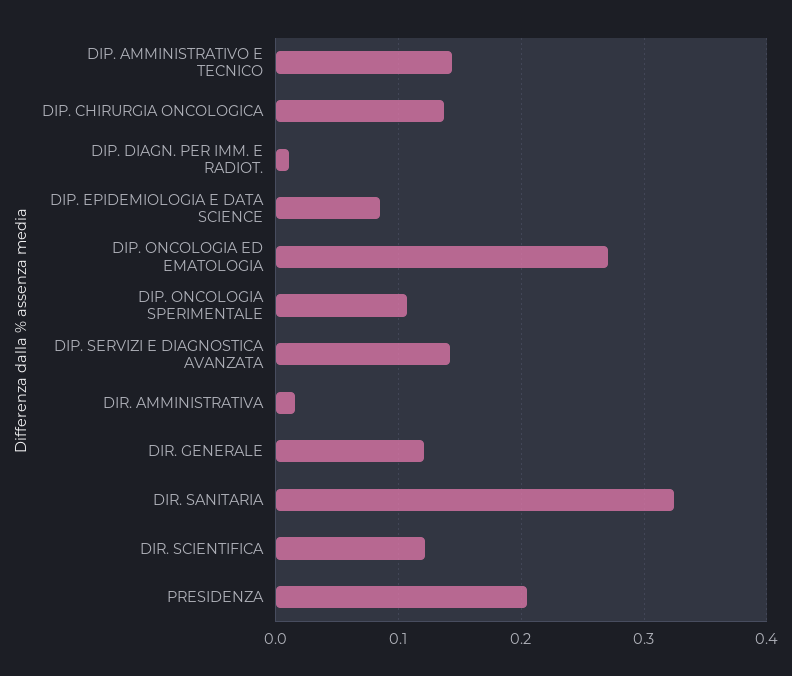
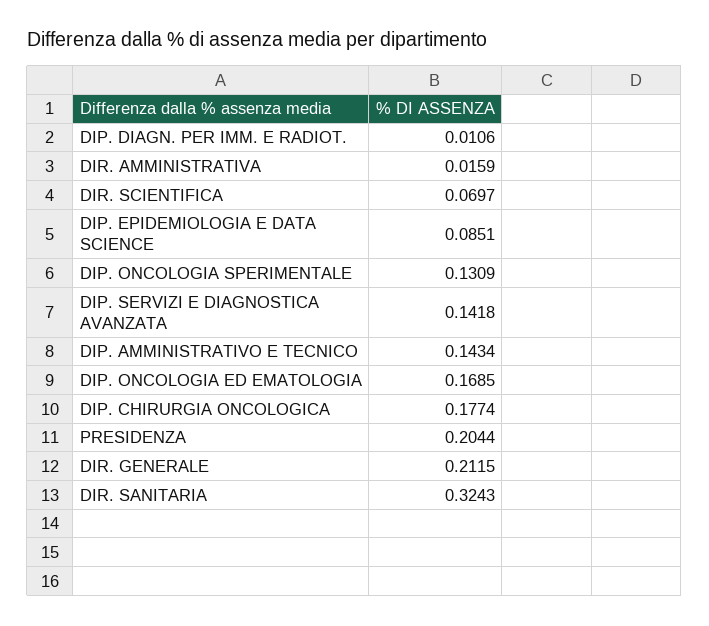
  {
    "DIP. AMMINISTRATIVO E TECNICO": 0.1434,
-   "DIP. CHIRURGIA ONCOLOGICA": 0.14,
+   "DIP. CHIRURGIA ONCOLOGICA": 0.1774,
    "DIP. DIAGN. PER IMM. E RADIOT.": 0.0106,
    "DIP. EPIDEMIOLOGIA E DATA SCIENCE": 0.0851,
-   "DIP. ONCOLOGIA ED EMATOLOGIA": 0.27,
+   "DIP. ONCOLOGIA ED EMATOLOGIA": 0.1685,
-   "DIP. ONCOLOGIA SPERIMENTALE": 0.11,
+   "DIP. ONCOLOGIA SPERIMENTALE": 0.1309,
    "DIP. SERVIZI E DIAGNOSTICA AVANZATA": 0.1418,
    "DIR. AMMINISTRATIVA": 0.0159,
-   "DIR. GENERALE": 0.12,
+   "DIR. GENERALE": 0.2115,
    "DIR. SANITARIA": 0.3243,
-   "DIR. SCIENTIFICA": 0.12,
+   "DIR. SCIENTIFICA": 0.0697,
    "PRESIDENZA": 0.2044
  }

